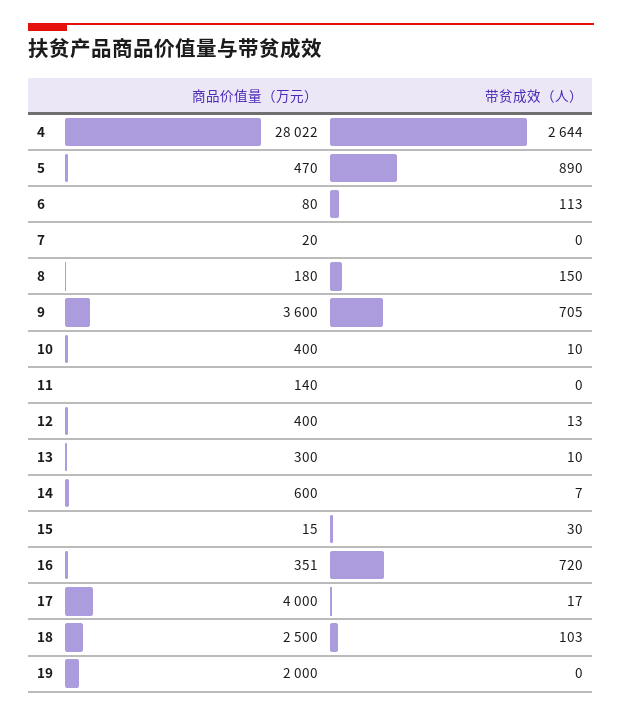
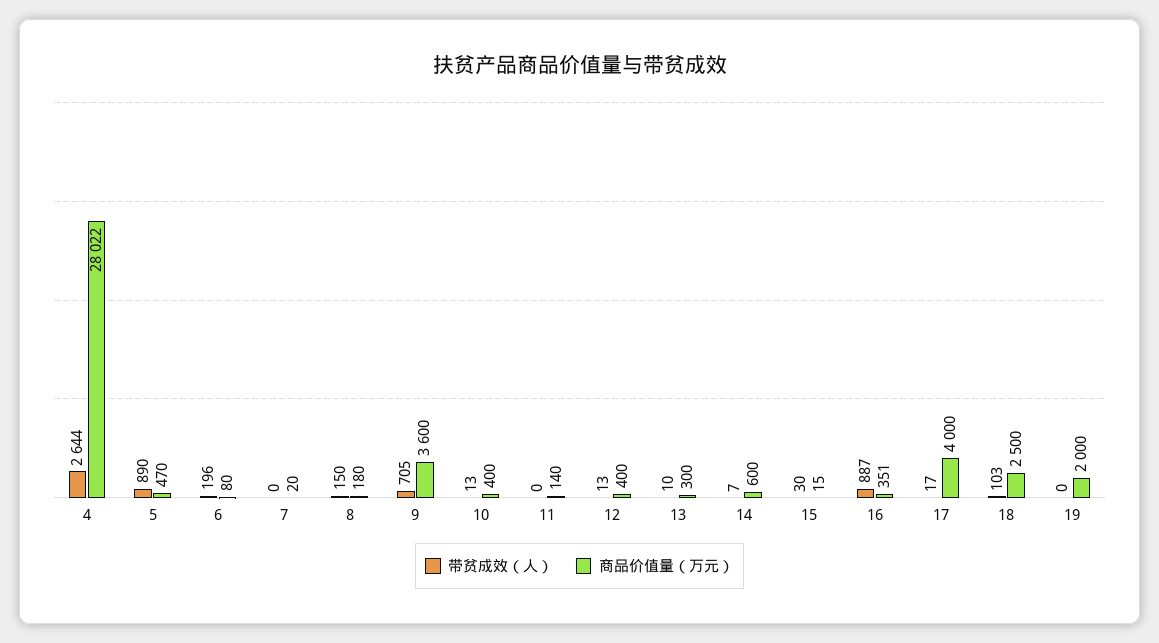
  {
    "商品价值量（万元）": {
      "4": 28022,
      "5": 470,
      "6": 80,
      "7": 20,
      "8": 180,
      "9": 3600,
      "10": 400,
      "11": 140,
      "12": 400,
      "13": 300,
      "14": 600,
      "15": 15,
      "16": 351,
      "17": 4000,
      "18": 2500,
      "19": 2000
    },
    "带贫成效（人）": {
      "4": 2644,
      "5": 890,
-     "6": 113,
+     "6": 196,
      "7": 0,
      "8": 150,
      "9": 705,
-     "10": 10,
+     "10": 13,
      "11": 0,
      "12": 13,
      "13": 10,
      "14": 7,
      "15": 30,
-     "16": 720,
+     "16": 887,
      "17": 17,
      "18": 103,
      "19": 0
    }
  }

